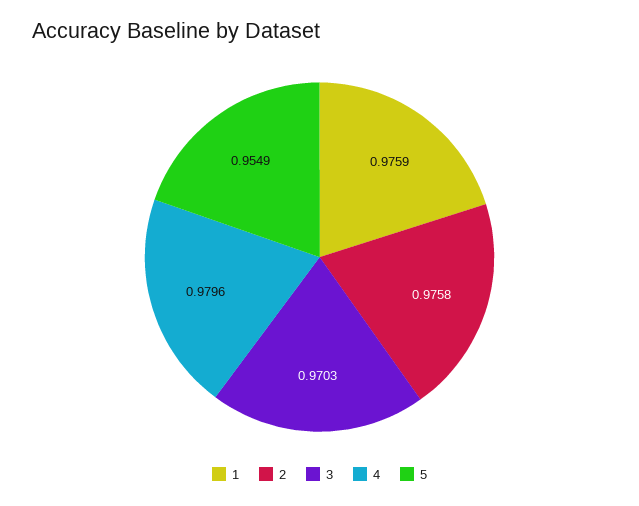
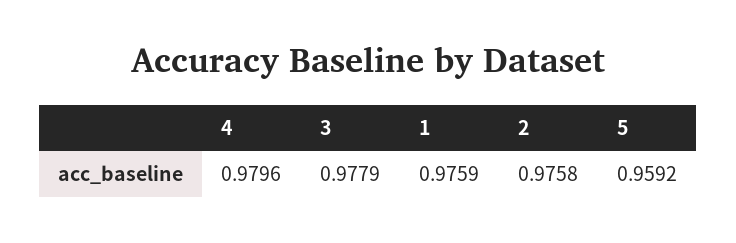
  {
    "1": 0.9759,
    "2": 0.9758,
-   "3": 0.9703,
+   "3": 0.9779,
    "4": 0.9796,
-   "5": 0.9549
+   "5": 0.9592
  }

